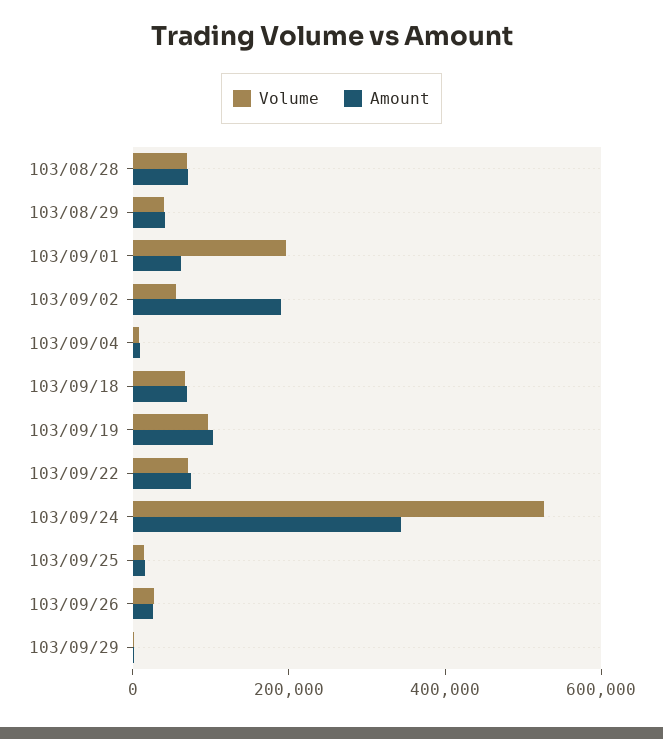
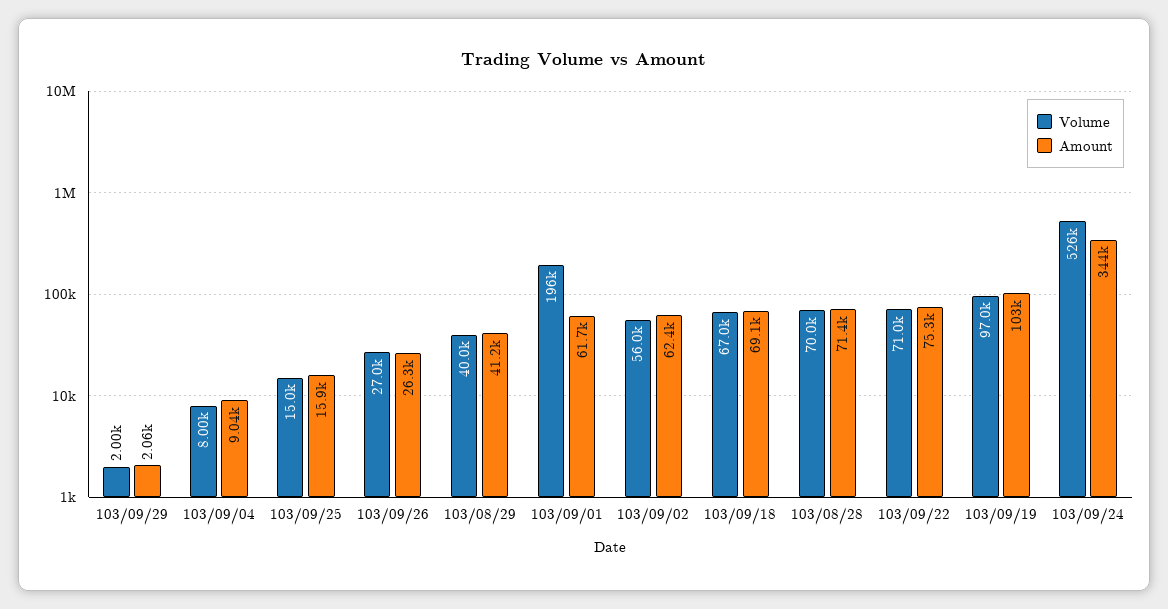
  {
    "Volume": {
      "103/08/28": 70000,
      "103/08/29": 40000,
      "103/09/01": 196000,
      "103/09/02": 56000,
      "103/09/04": 8000,
      "103/09/18": 67000,
      "103/09/19": 97000,
      "103/09/22": 71000,
      "103/09/24": 526000,
      "103/09/25": 15000,
      "103/09/26": 27000,
      "103/09/29": 2000
    },
    "Amount": {
      "103/08/28": 71400,
      "103/08/29": 41200,
      "103/09/01": 61700,
-     "103/09/02": 200000,
+     "103/09/02": 62400,
      "103/09/04": 9040,
      "103/09/18": 69100,
      "103/09/19": 103000,
      "103/09/22": 75300,
      "103/09/24": 344000,
      "103/09/25": 15900,
      "103/09/26": 26300,
      "103/09/29": 2060
    }
  }

